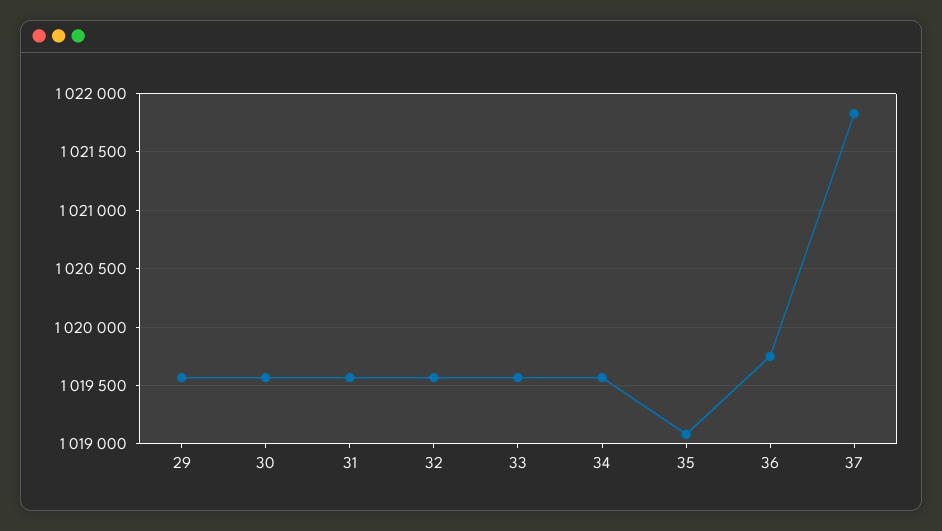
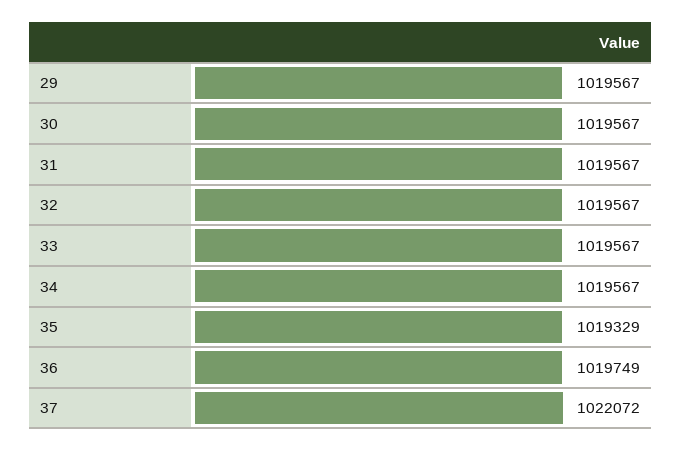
  {
    "29": 1019567,
    "30": 1019567,
    "31": 1019567,
    "32": 1019567,
    "33": 1019567,
    "34": 1019567,
-   "35": 1019100,
+   "35": 1019329,
    "36": 1019749,
-   "37": 1021800
+   "37": 1022072
  }

